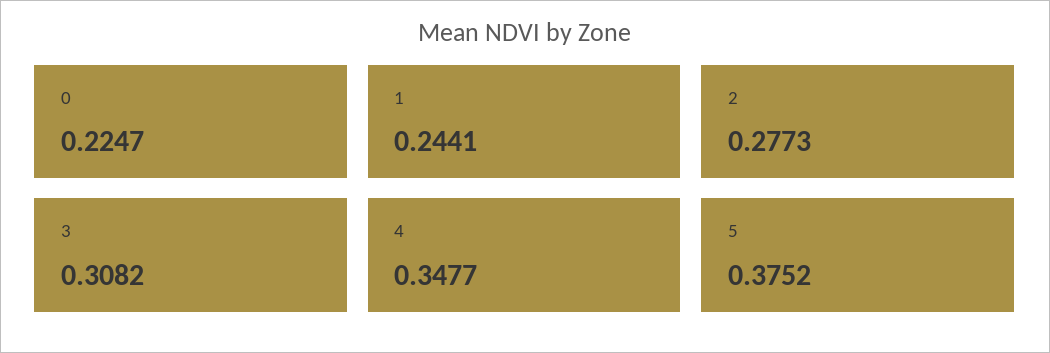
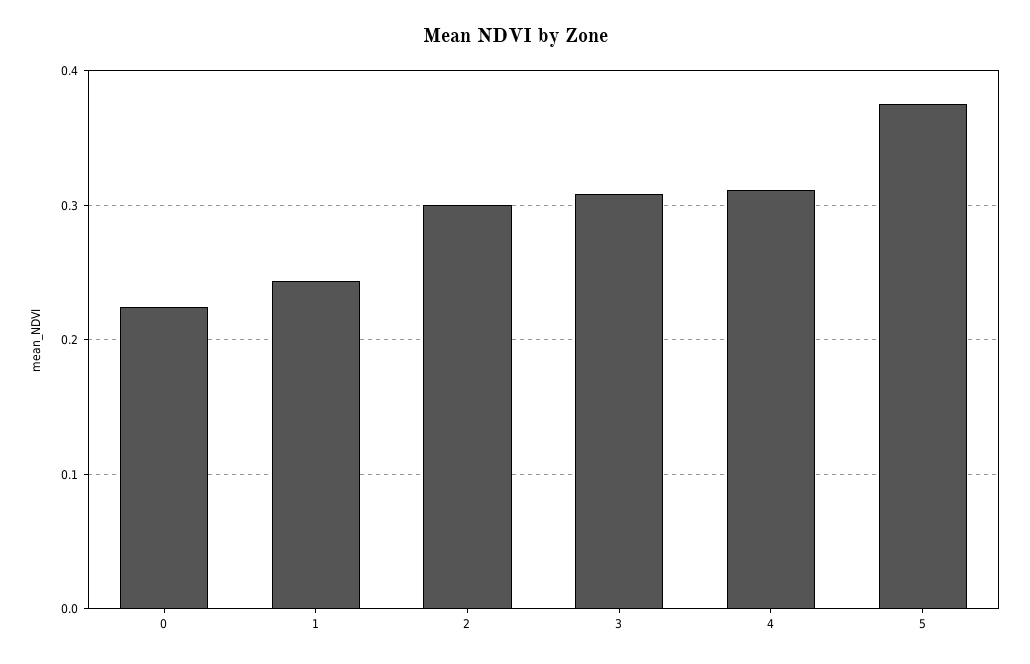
  {
    "0": 0.2247,
    "1": 0.2441,
-   "2": 0.2773,
+   "2": 0.3,
    "3": 0.3082,
-   "4": 0.3477,
+   "4": 0.31,
    "5": 0.3752
  }

